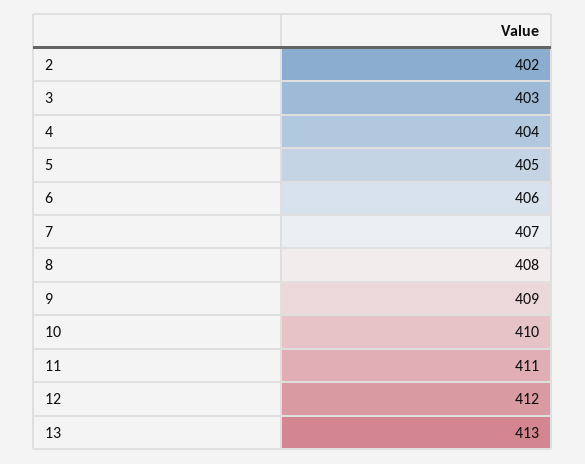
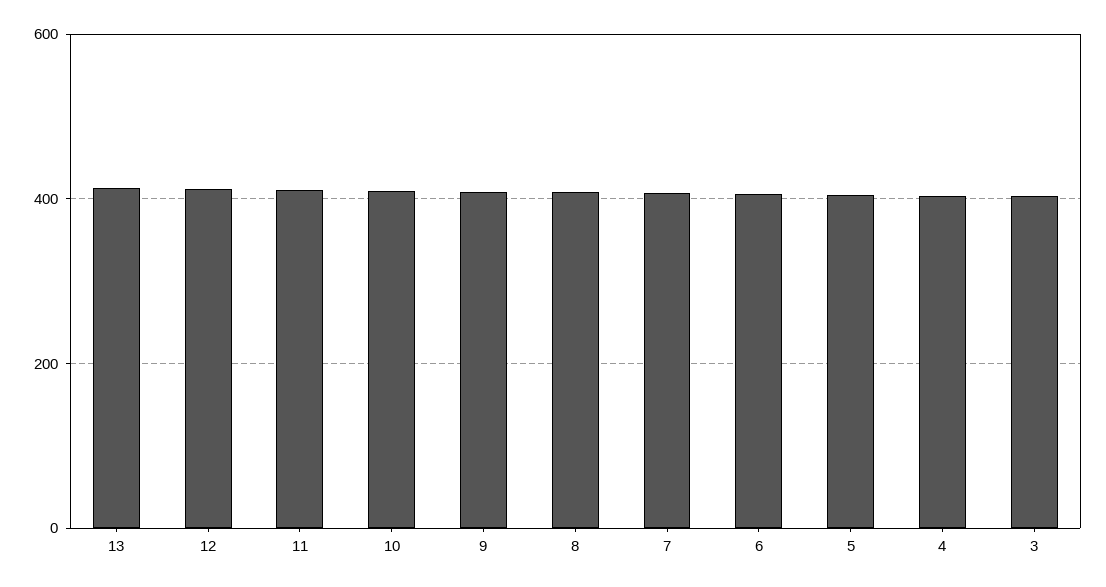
  {
-   "2": 402,
    "3": 403,
    "4": 404,
    "5": 405,
    "6": 406,
    "7": 407,
    "8": 408,
    "9": 409,
    "10": 410,
    "11": 411,
    "12": 412,
    "13": 413
  }

